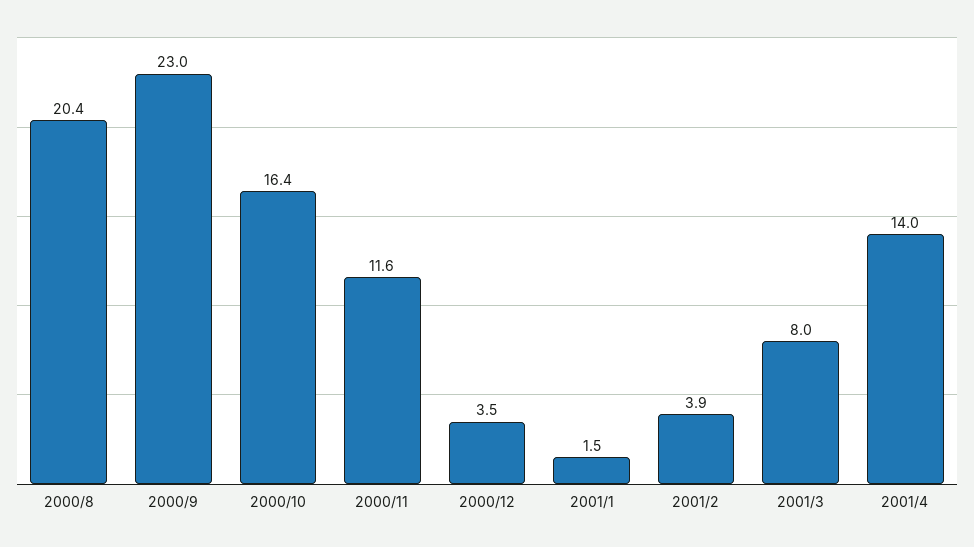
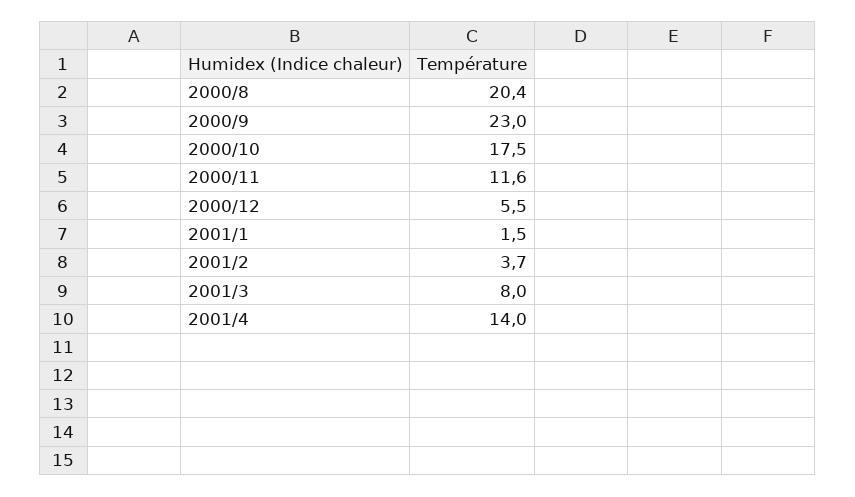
  {
    "2000/8": 20.4,
    "2000/9": 23,
-   "2000/10": 16.4,
+   "2000/10": 17.5,
    "2000/11": 11.6,
-   "2000/12": 3.5,
+   "2000/12": 5.5,
    "2001/1": 1.5,
-   "2001/2": 3.9,
+   "2001/2": 3.7,
    "2001/3": 8,
    "2001/4": 14
  }

